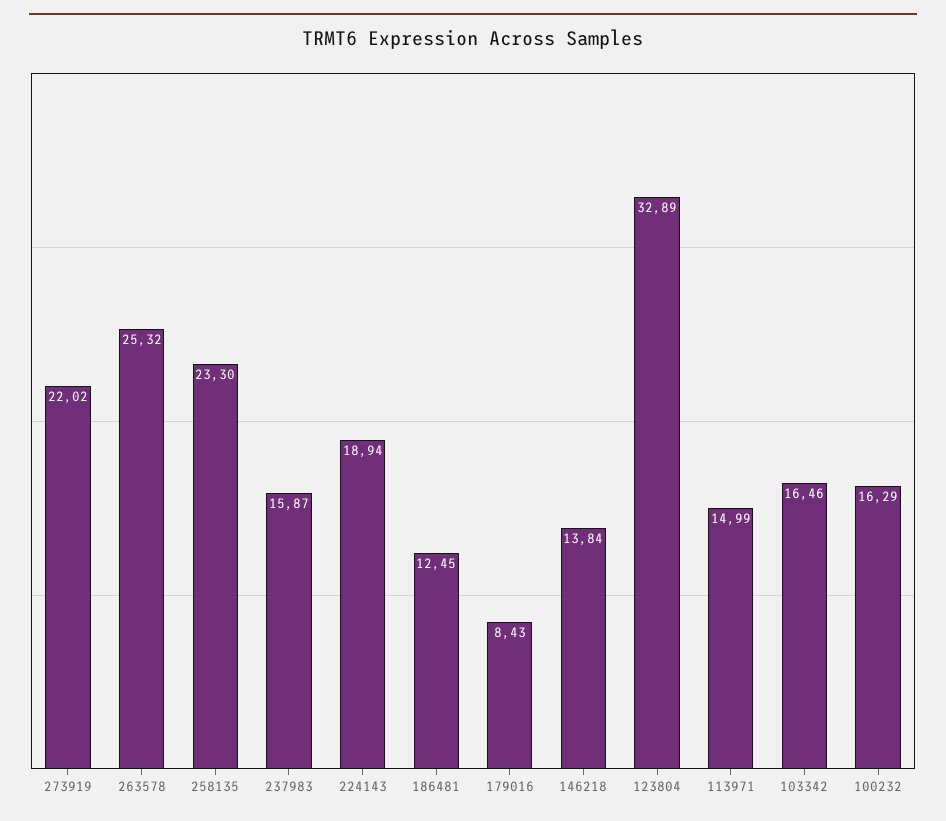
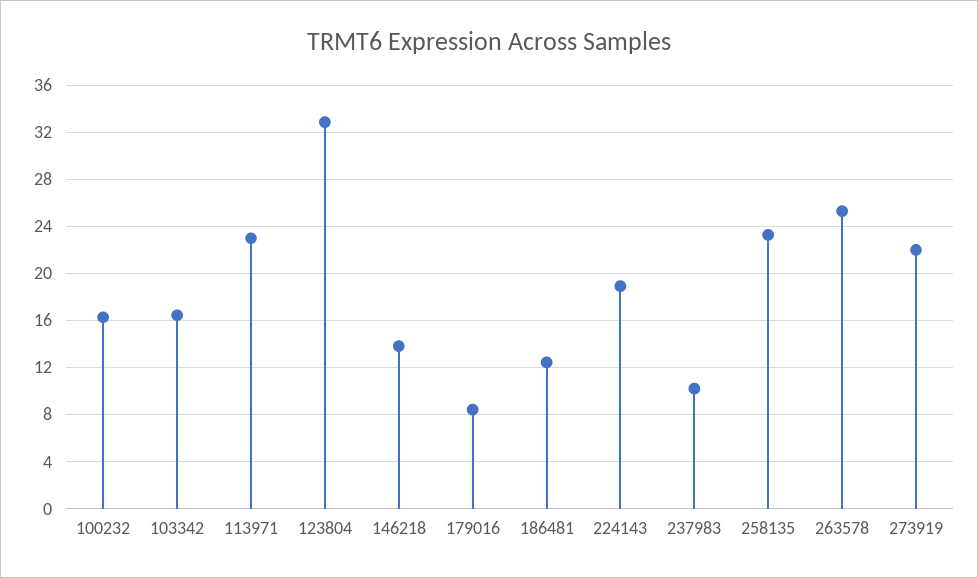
  {
    "273919": 22.02,
    "263578": 25.32,
    "258135": 23.3,
-   "237983": 15.87,
+   "237983": 10,
    "224143": 18.94,
    "186481": 12.45,
    "179016": 8.43,
    "146218": 13.84,
    "123804": 32.89,
-   "113971": 14.99,
+   "113971": 23,
    "103342": 16.46,
    "100232": 16.29
  }

